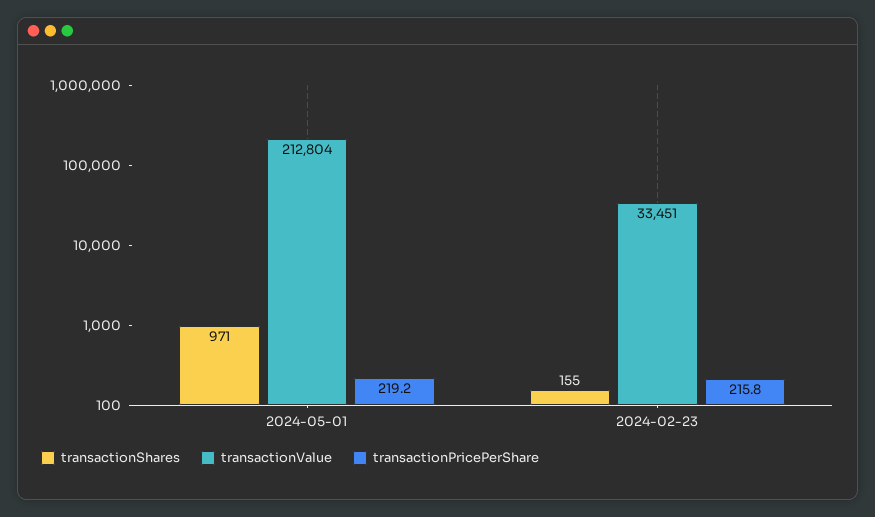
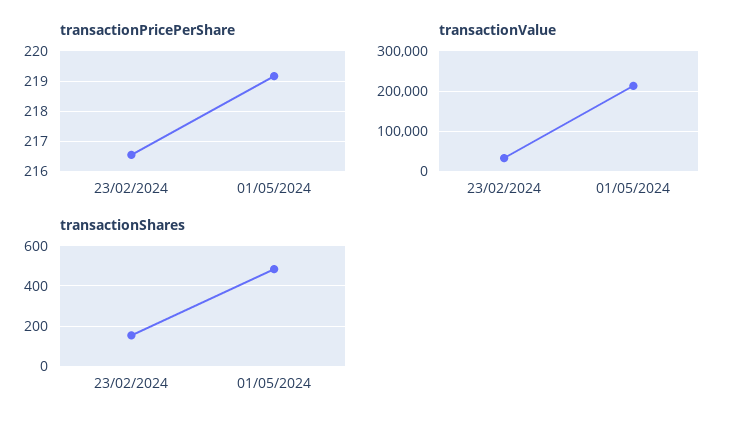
  {
    "transactionShares": {
-     "2024-05-01": 971,
+     "2024-05-01": 500,
      "2024-02-23": 155
    },
    "transactionValue": {
      "2024-05-01": 212804,
      "2024-02-23": 33451
    },
    "transactionPricePerShare": {
      "2024-05-01": 219.2,
-     "2024-02-23": 215.8
+     "2024-02-23": 216.6
    }
  }

